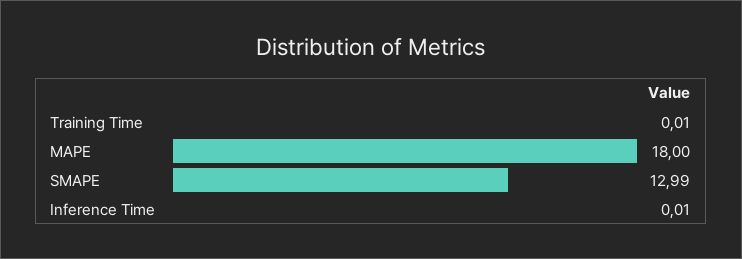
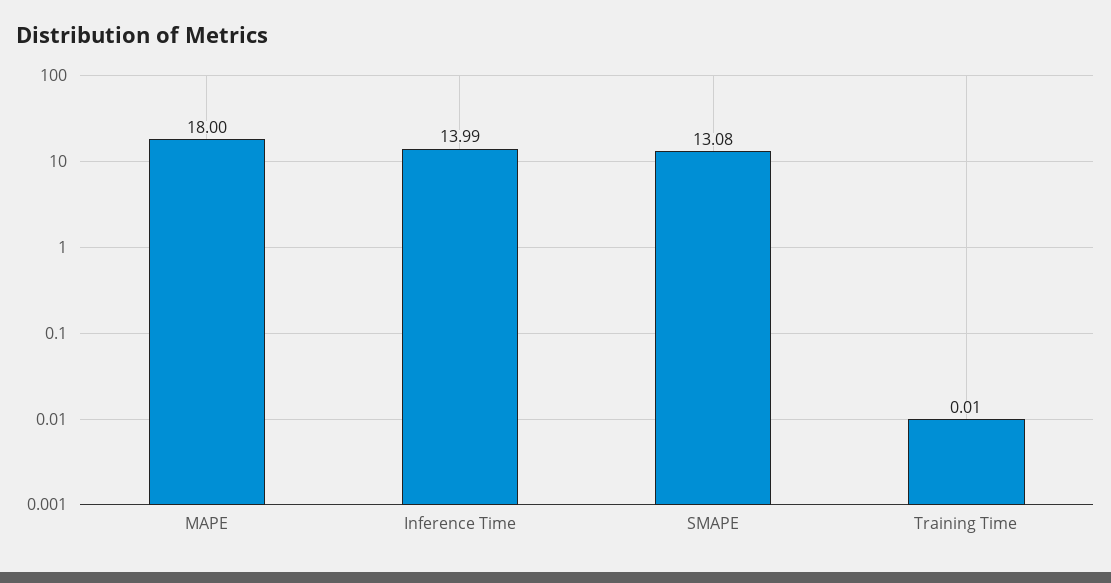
  {
    "Training Time": 0.01,
    "MAPE": 18,
-   "SMAPE": 12.99,
+   "SMAPE": 13.08,
-   "Inference Time": 0.01
+   "Inference Time": 13.99
  }

